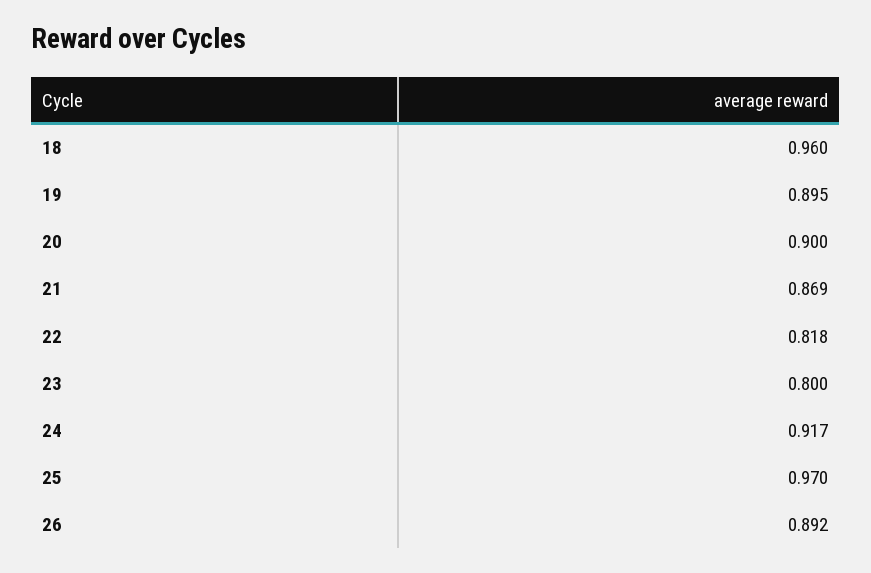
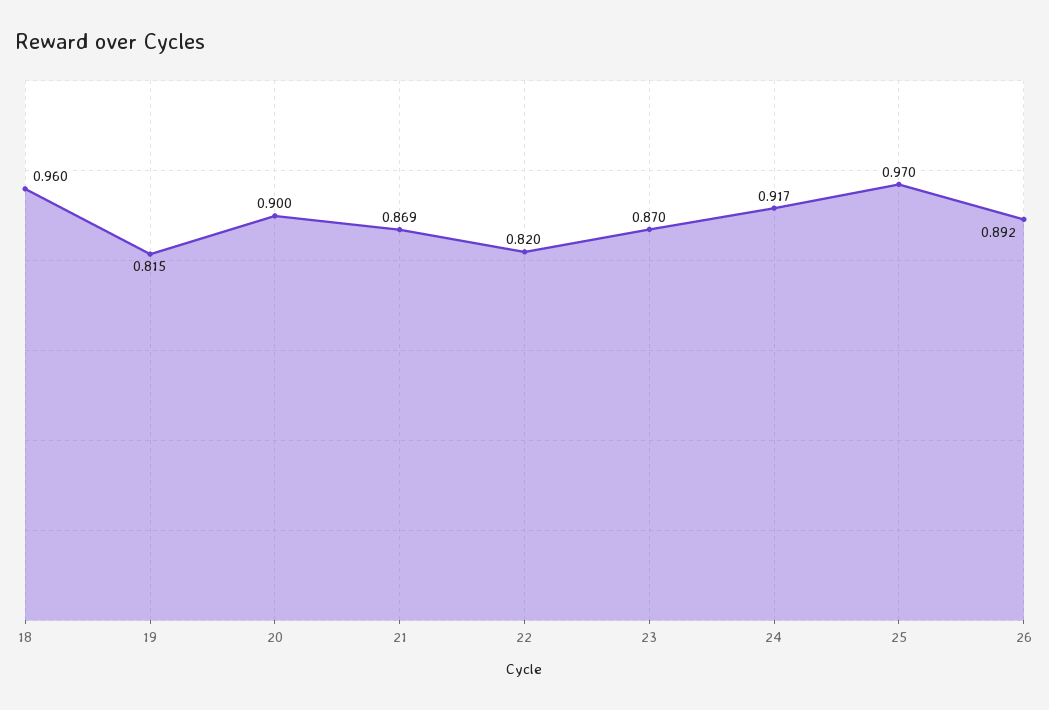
  {
    "18": 0.96,
-   "19": 0.895,
+   "19": 0.815,
    "20": 0.9,
    "21": 0.869,
-   "22": 0.818,
+   "22": 0.82,
-   "23": 0.8,
+   "23": 0.87,
    "24": 0.917,
    "25": 0.97,
    "26": 0.892
  }

